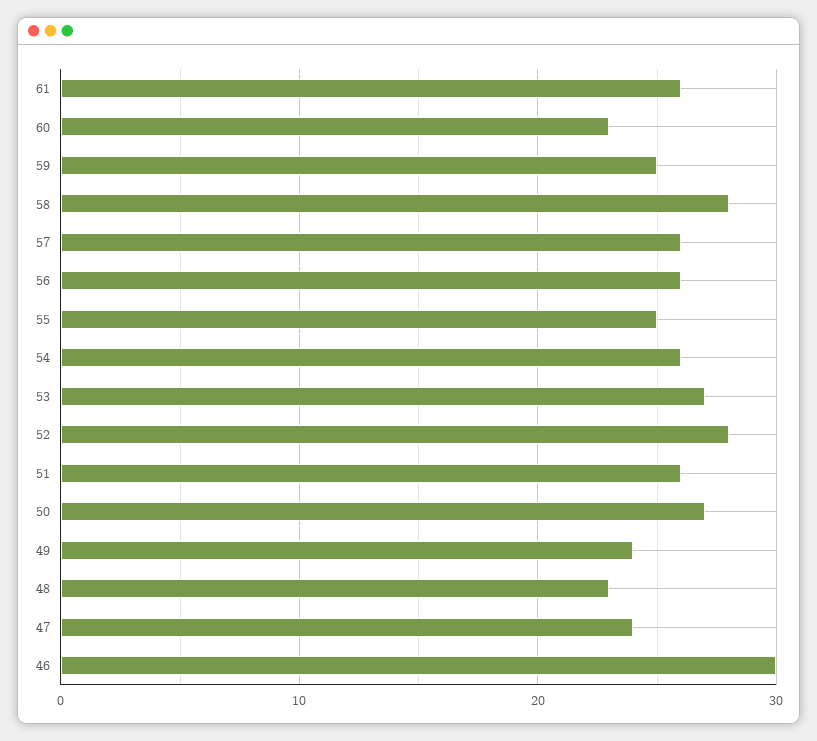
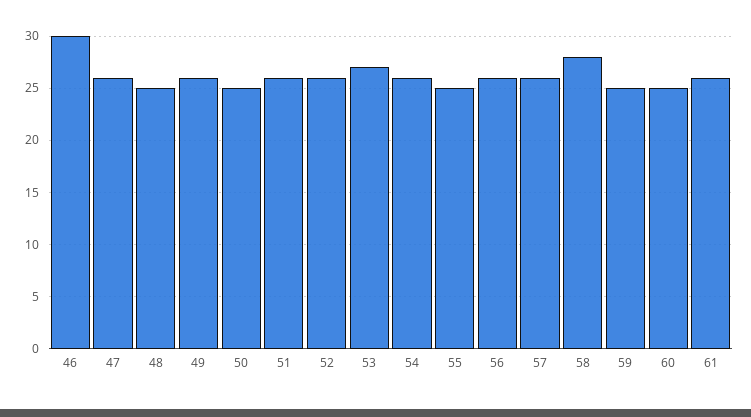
  {
    "61": 26,
-   "60": 23,
+   "60": 25,
    "59": 25,
    "58": 28,
    "57": 26,
    "56": 26,
    "55": 25,
    "54": 26,
    "53": 27,
-   "52": 28,
+   "52": 26,
    "51": 26,
-   "50": 27,
+   "50": 25,
-   "49": 24,
+   "49": 26,
-   "48": 23,
+   "48": 25,
-   "47": 24,
+   "47": 26,
    "46": 30
  }

